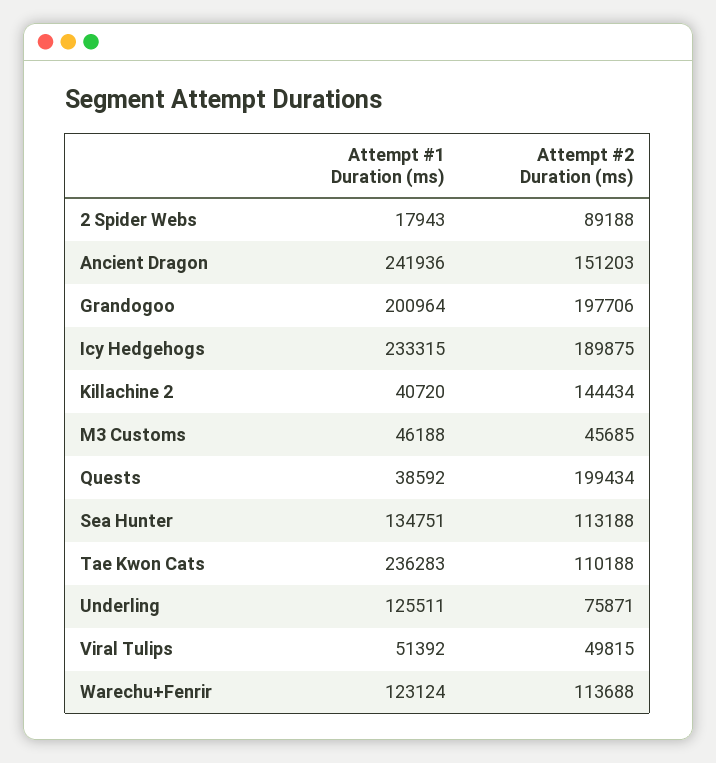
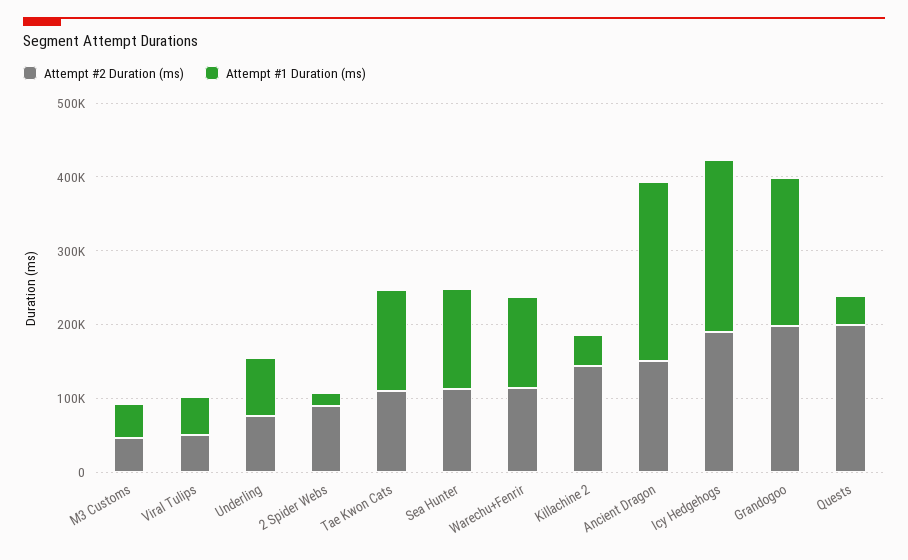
  {
    "Attempt #1 Duration (ms)": {
      "2 Spider Webs": 17943,
      "Ancient Dragon": 241936,
      "Grandogoo": 200964,
      "Icy Hedgehogs": 233315,
      "Killachine 2": 40720,
      "M3 Customs": 46188,
      "Quests": 38592,
      "Sea Hunter": 134751,
-     "Tae Kwon Cats": 236283,
+     "Tae Kwon Cats": 140000,
-     "Underling": 125511,
+     "Underling": 80000,
      "Viral Tulips": 51392,
      "Warechu+Fenrir": 123124
    },
    "Attempt #2 Duration (ms)": {
      "2 Spider Webs": 89188,
      "Ancient Dragon": 151203,
      "Grandogoo": 197706,
      "Icy Hedgehogs": 189875,
      "Killachine 2": 144434,
      "M3 Customs": 45685,
      "Quests": 199434,
      "Sea Hunter": 113188,
      "Tae Kwon Cats": 110188,
      "Underling": 75871,
      "Viral Tulips": 49815,
      "Warechu+Fenrir": 113688
    }
  }

